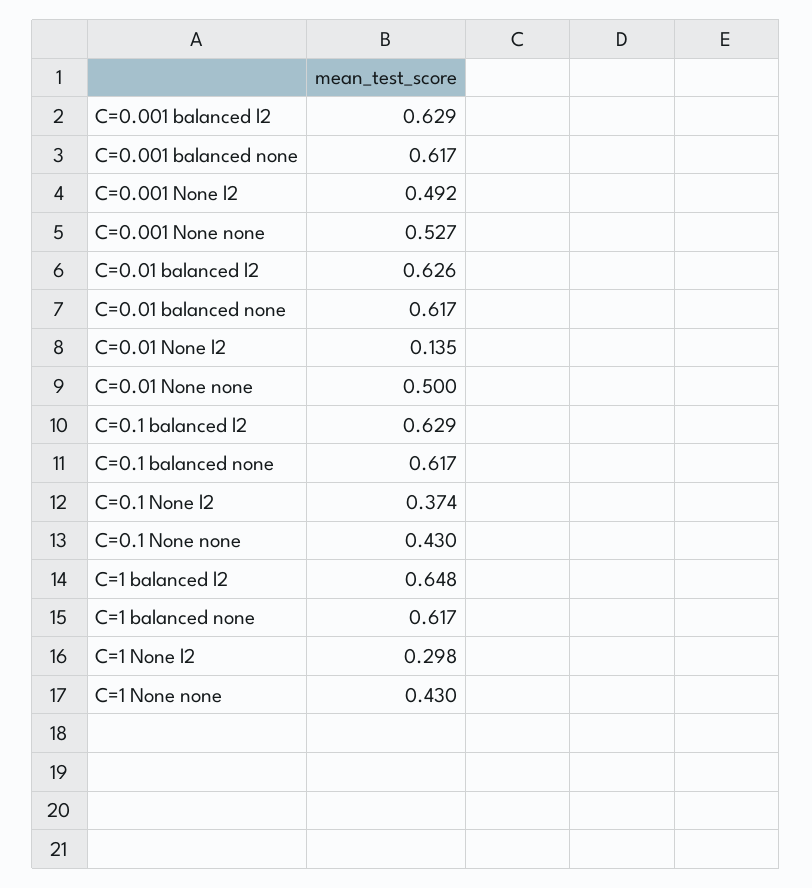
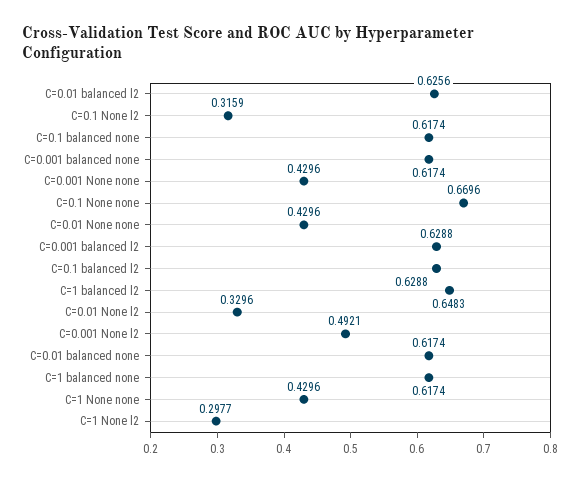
  {
    "C=0.001 balanced l2": 0.6288,
    "C=0.001 balanced none": 0.6174,
    "C=0.001 None l2": 0.4921,
-   "C=0.001 None none": 0.527,
+   "C=0.001 None none": 0.4296,
    "C=0.01 balanced l2": 0.6256,
    "C=0.01 balanced none": 0.6174,
-   "C=0.01 None l2": 0.135,
+   "C=0.01 None l2": 0.3296,
-   "C=0.01 None none": 0.5,
+   "C=0.01 None none": 0.4296,
    "C=0.1 balanced l2": 0.6288,
    "C=0.1 balanced none": 0.6174,
-   "C=0.1 None l2": 0.374,
+   "C=0.1 None l2": 0.3159,
-   "C=0.1 None none": 0.43,
+   "C=0.1 None none": 0.6696,
    "C=1 balanced l2": 0.6483,
    "C=1 balanced none": 0.6174,
    "C=1 None l2": 0.2977,
    "C=1 None none": 0.4296
  }

